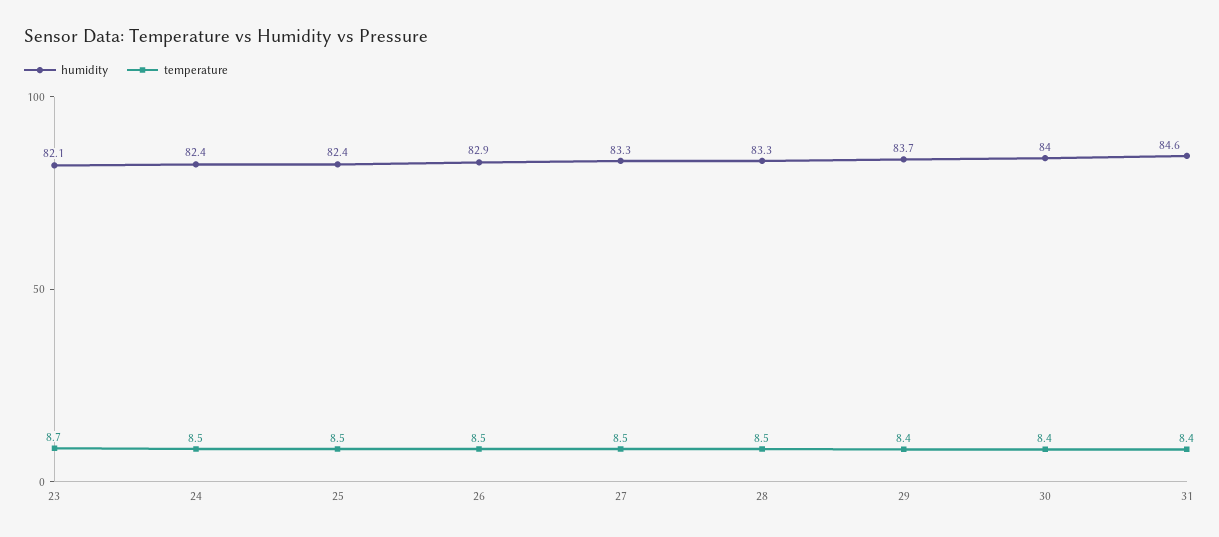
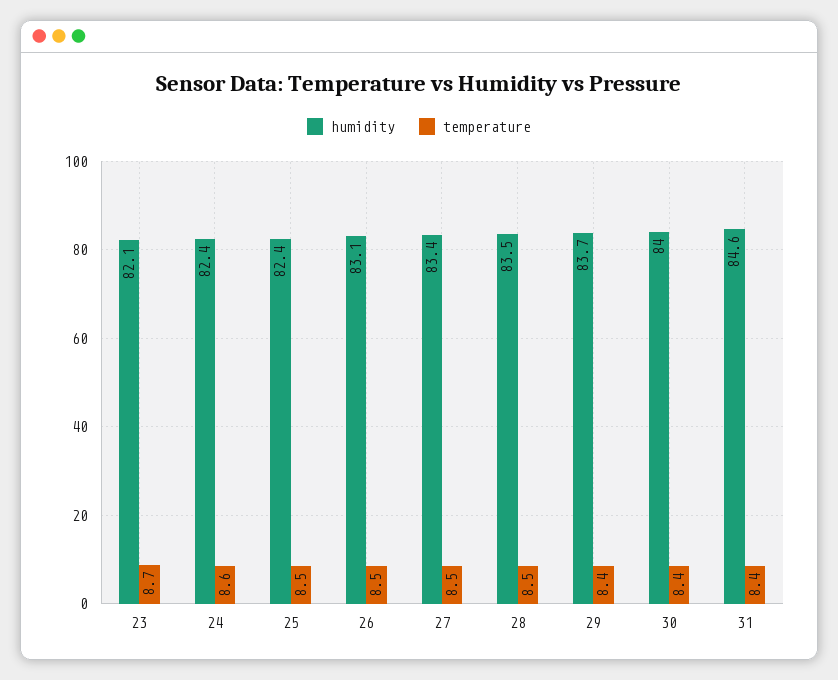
  {
    "humidity": {
      "23": 82.1,
      "24": 82.4,
      "25": 82.4,
-     "26": 82.9,
+     "26": 83.1,
-     "27": 83.3,
+     "27": 83.4,
-     "28": 83.3,
+     "28": 83.5,
      "29": 83.7,
      "30": 84,
      "31": 84.6
    },
    "temperature": {
      "23": 8.7,
-     "24": 8.5,
+     "24": 8.6,
      "25": 8.5,
      "26": 8.5,
      "27": 8.5,
      "28": 8.5,
      "29": 8.4,
      "30": 8.4,
      "31": 8.4
    }
  }

